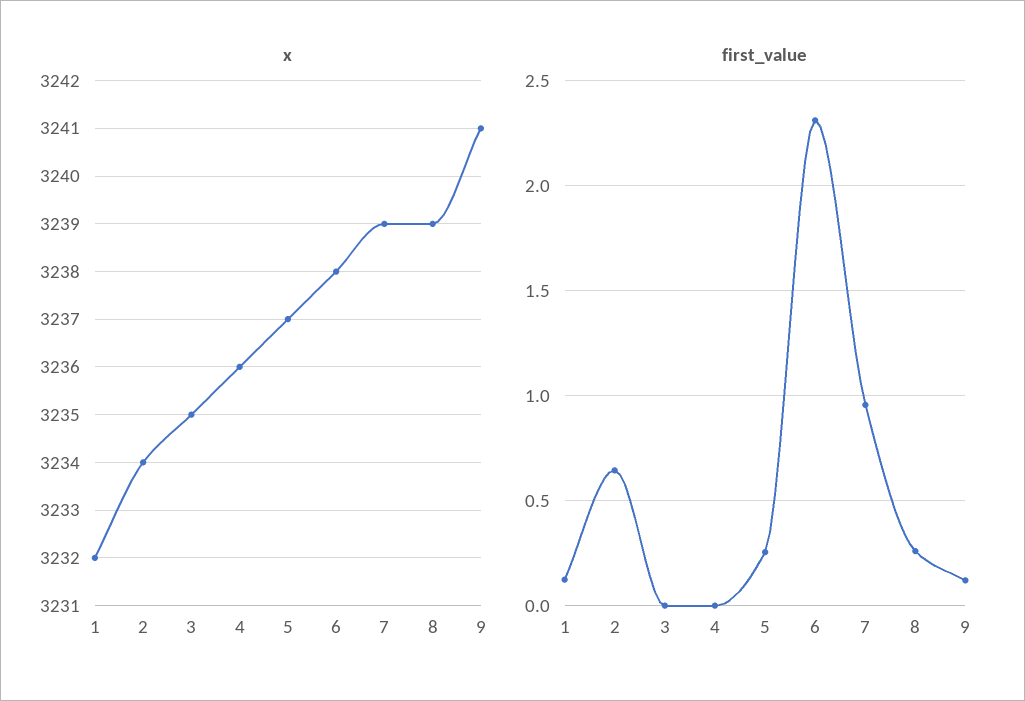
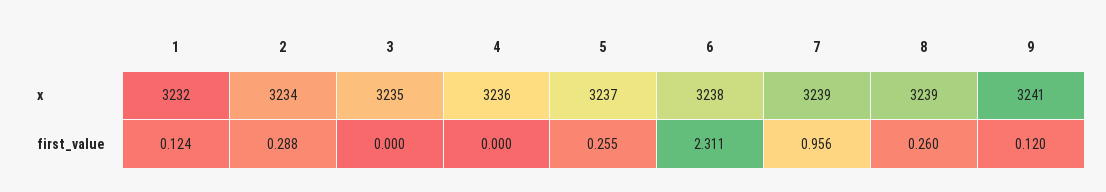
  {
    "x": {
      "1": 3232,
      "2": 3234,
      "3": 3235,
      "4": 3236,
      "5": 3237,
      "6": 3238,
      "7": 3239,
      "8": 3239,
      "9": 3241
    },
    "first_value": {
      "1": 0.124,
-     "2": 0.65,
+     "2": 0.288,
      "3": 0,
      "4": 0,
      "5": 0.255,
      "6": 2.311,
      "7": 0.956,
      "8": 0.26,
      "9": 0.12
    }
  }

